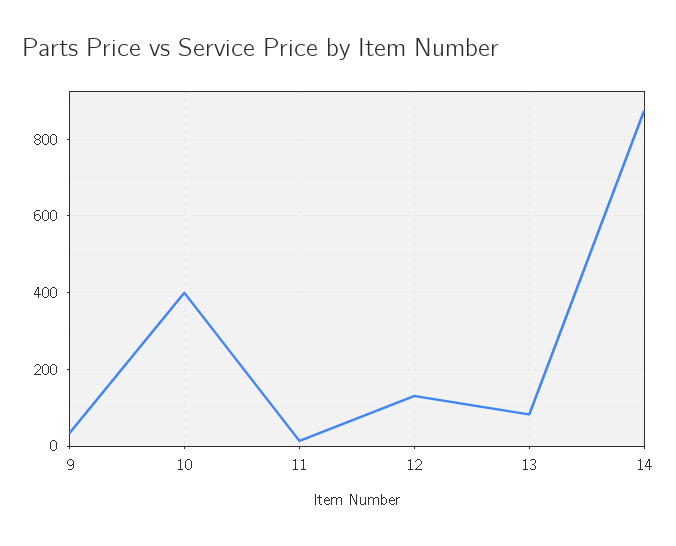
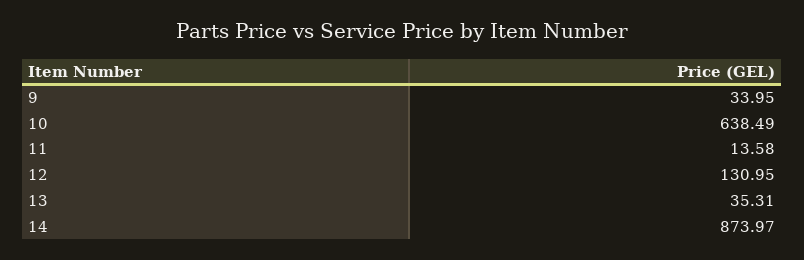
  {
    "9": 33.95,
-   "10": 400,
+   "10": 638.49,
    "11": 13.58,
    "12": 130.95,
-   "13": 80,
+   "13": 35.31,
    "14": 873.97
  }

